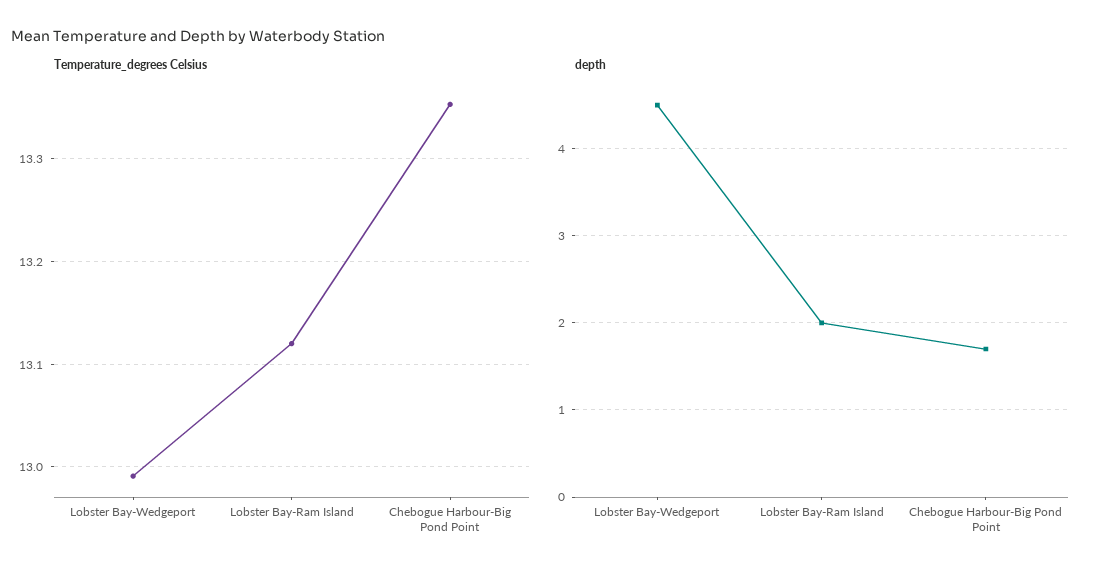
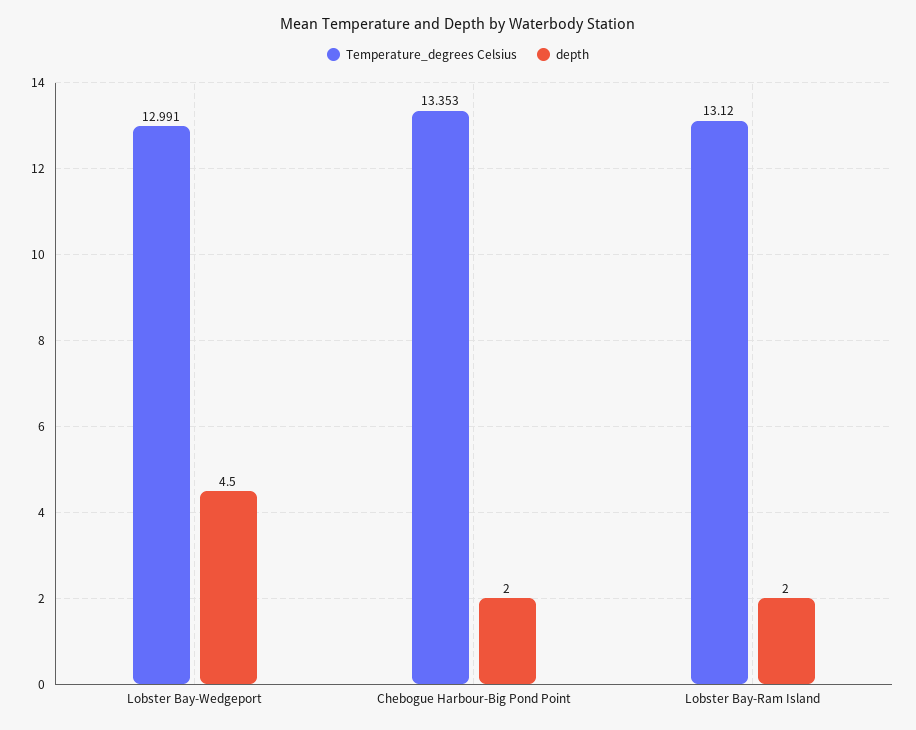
  {
    "Temperature_degrees Celsius": {
      "Lobster Bay-Wedgeport": 12.991,
      "Lobster Bay-Ram Island": 13.12,
      "Chebogue Harbour-Big Pond Point": 13.353
    },
    "depth": {
      "Lobster Bay-Wedgeport": 4.5,
      "Lobster Bay-Ram Island": 2,
-     "Chebogue Harbour-Big Pond Point": 1.7
+     "Chebogue Harbour-Big Pond Point": 2
    }
  }

